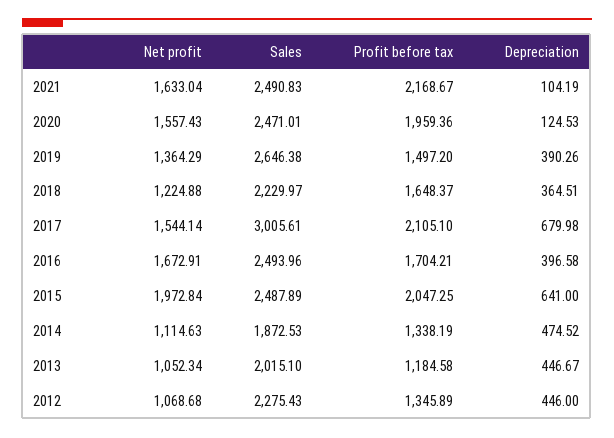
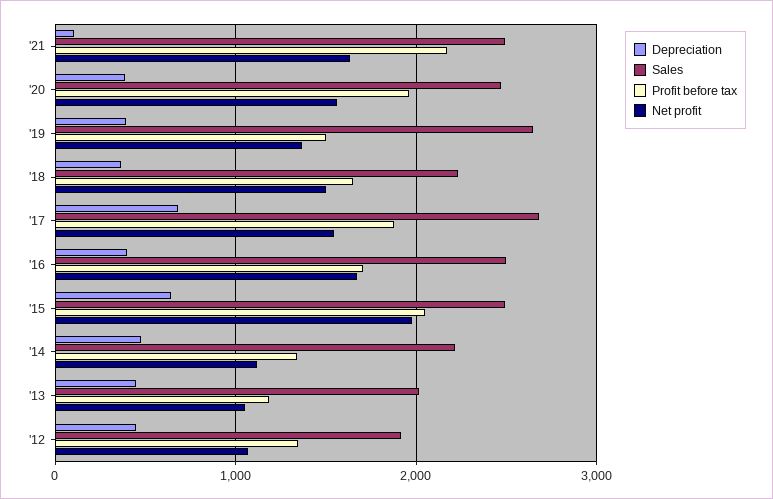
  {
    "Net profit": {
      "2021": 1633.04,
      "2020": 1557.43,
      "2019": 1364.29,
-     "2018": 1224.88,
+     "2018": 1500,
      "2017": 1544.14,
      "2016": 1672.91,
      "2015": 1972.84,
      "2014": 1114.63,
      "2013": 1052.34,
      "2012": 1068.68
    },
    "Sales": {
      "2021": 2490.83,
      "2020": 2471.01,
      "2019": 2646.38,
      "2018": 2229.97,
-     "2017": 3005.61,
+     "2017": 2700,
      "2016": 2493.96,
      "2015": 2487.89,
-     "2014": 1872.53,
+     "2014": 2200,
      "2013": 2015.1,
-     "2012": 2275.43
+     "2012": 1900
    },
    "Profit before tax": {
      "2021": 2168.67,
      "2020": 1959.36,
      "2019": 1497.2,
      "2018": 1648.37,
-     "2017": 2105.1,
+     "2017": 1900,
      "2016": 1704.21,
      "2015": 2047.25,
      "2014": 1338.19,
      "2013": 1184.58,
      "2012": 1345.89
    },
    "Depreciation": {
      "2021": 104.19,
-     "2020": 124.53,
+     "2020": 400,
      "2019": 390.26,
      "2018": 364.51,
      "2017": 679.98,
      "2016": 396.58,
      "2015": 641,
      "2014": 474.52,
      "2013": 446.67,
      "2012": 446
    }
  }

